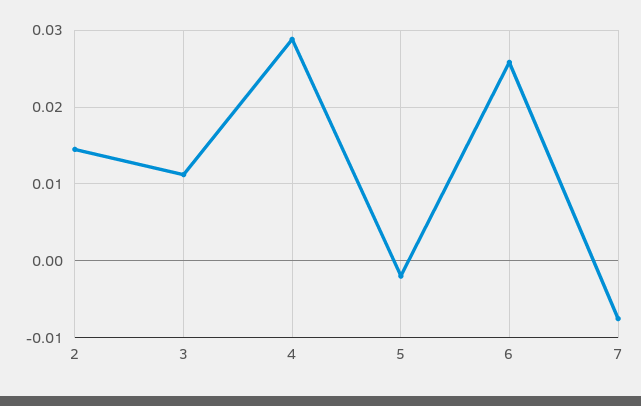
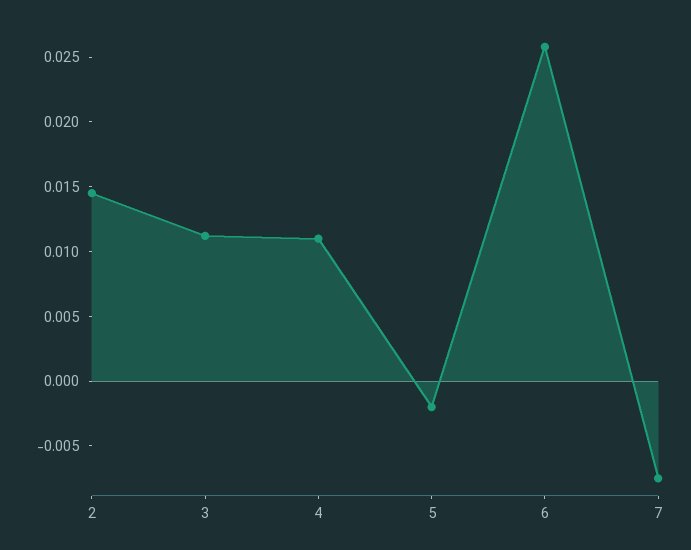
  {
    "2": 0.015,
    "3": 0.011,
-   "4": 0.029,
+   "4": 0.011,
    "5": -0.002,
    "6": 0.026,
    "7": -0.008
  }

